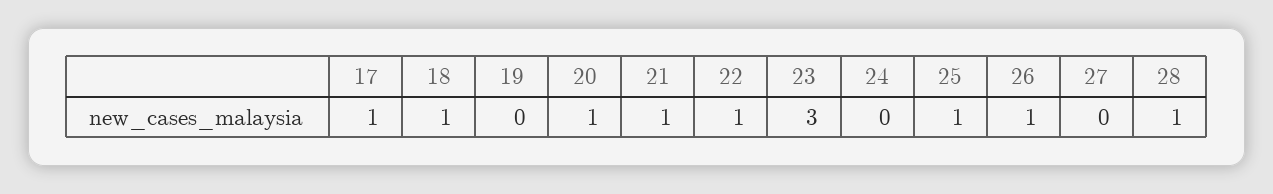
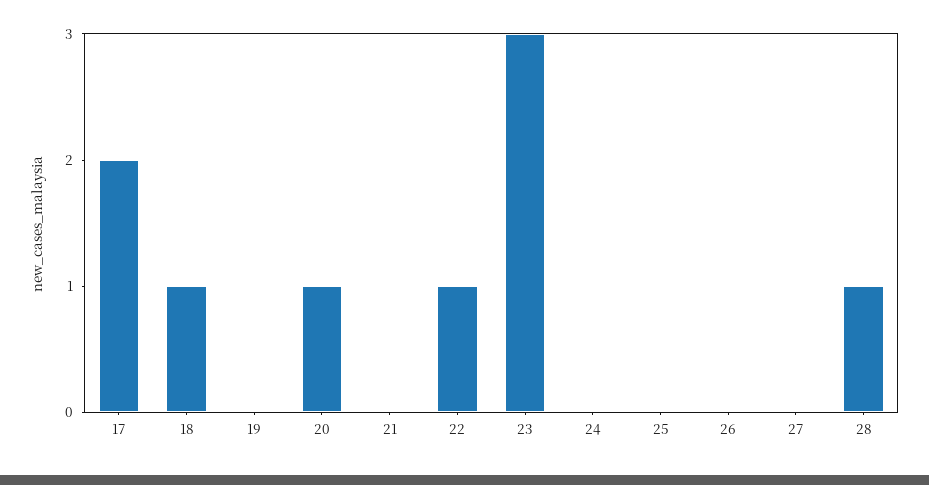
  {
-   "17": 1,
+   "17": 2,
    "18": 1,
    "19": 0,
    "20": 1,
-   "21": 1,
+   "21": 0,
    "22": 1,
    "23": 3,
    "24": 0,
-   "25": 1,
+   "25": 0,
-   "26": 1,
+   "26": 0,
    "27": 0,
    "28": 1
  }

